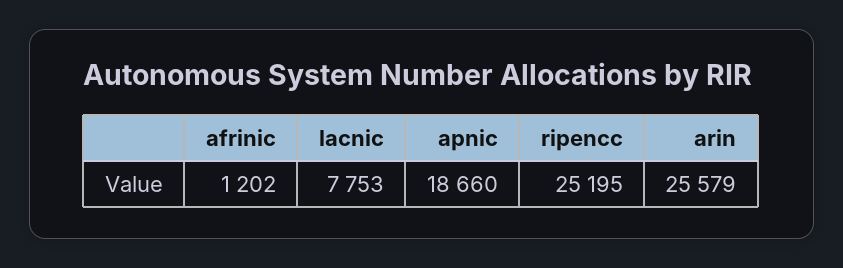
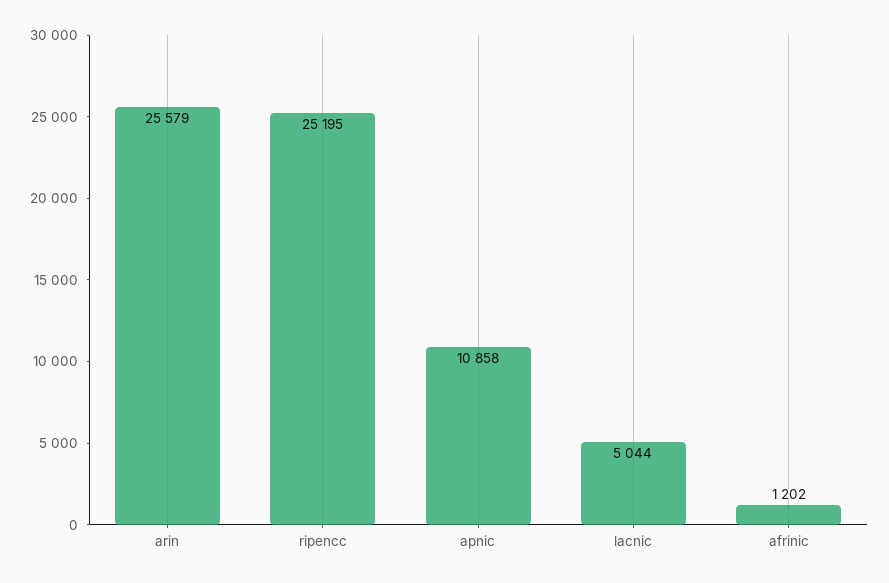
  {
    "afrinic": 1202,
-   "lacnic": 7753,
+   "lacnic": 5044,
-   "apnic": 18660,
+   "apnic": 10858,
    "ripencc": 25195,
    "arin": 25579
  }

